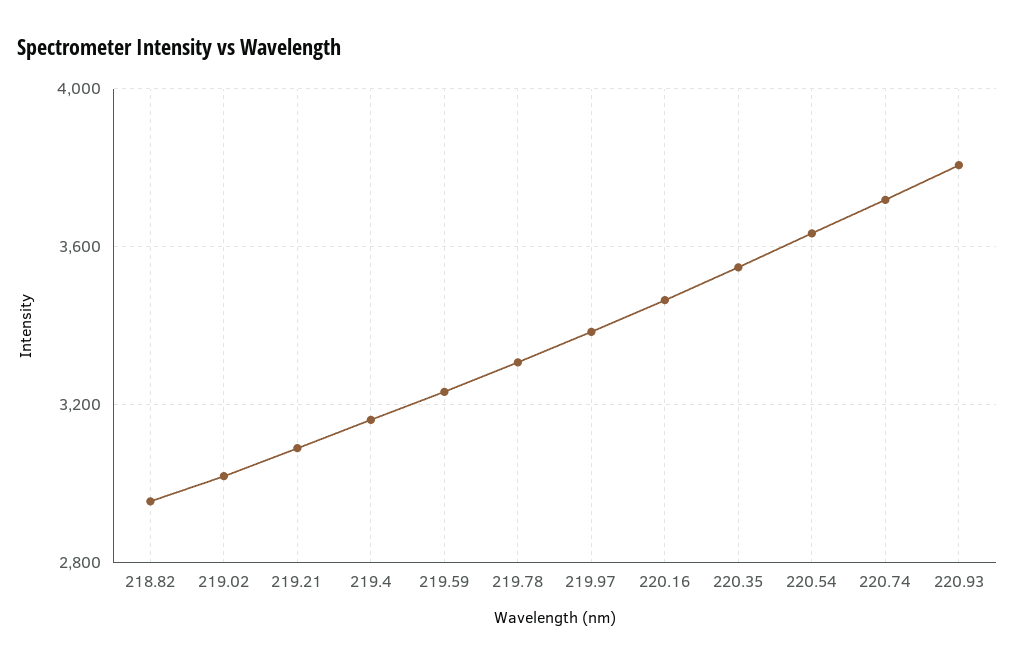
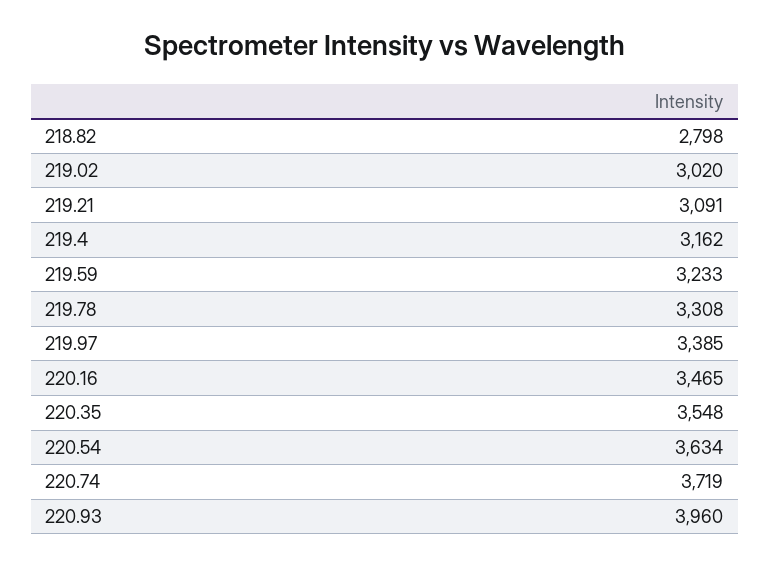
  {
-   "218.82": 2950,
+   "218.82": 2798,
    "219.02": 3020,
    "219.21": 3091,
    "219.4": 3162,
    "219.59": 3233,
    "219.78": 3308,
    "219.97": 3385,
    "220.16": 3465,
    "220.35": 3548,
    "220.54": 3634,
    "220.74": 3719,
-   "220.93": 3800
+   "220.93": 3960
  }

